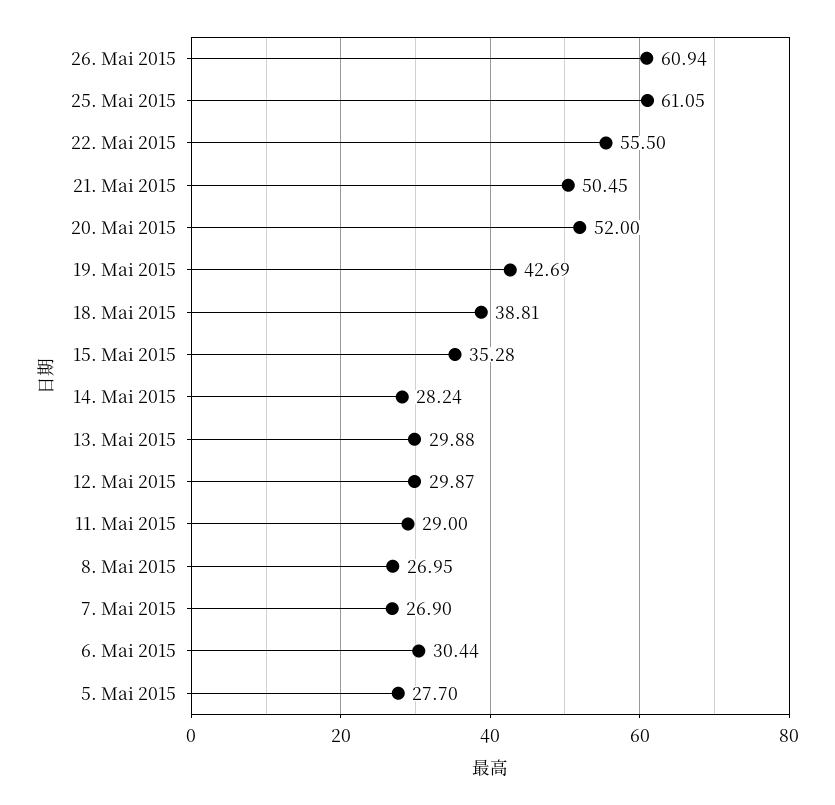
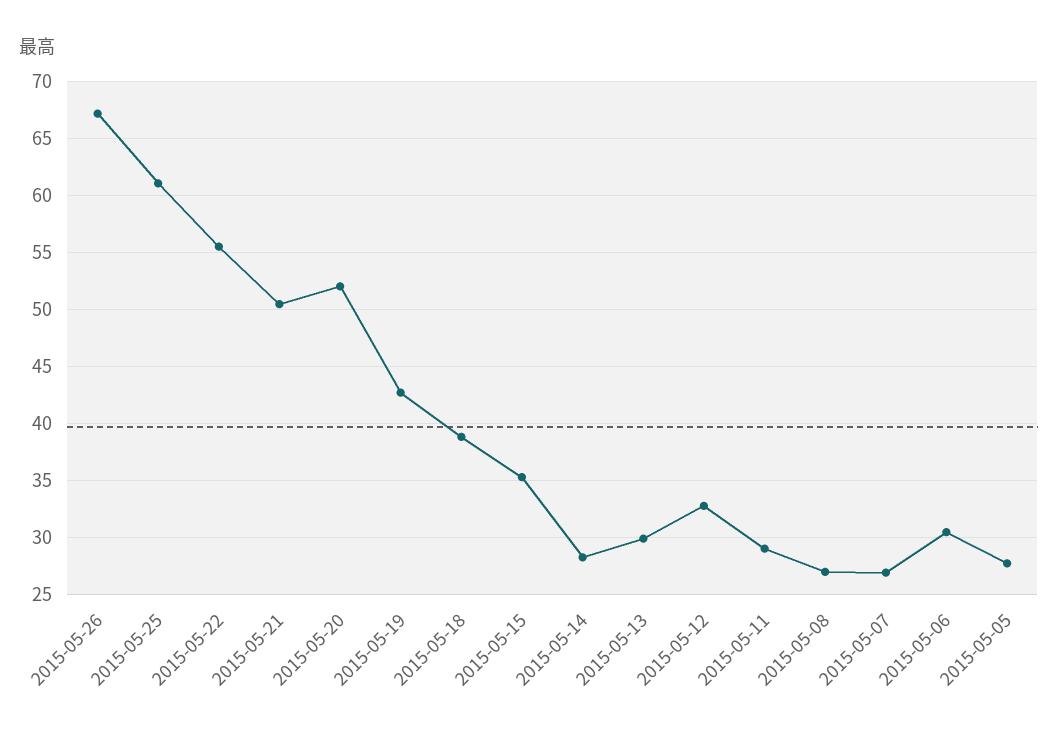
  {
-   "26. Mai 2015": 60.94,
+   "26. Mai 2015": 67,
    "25. Mai 2015": 61.05,
    "22. Mai 2015": 55.5,
    "21. Mai 2015": 50.45,
    "20. Mai 2015": 52,
    "19. Mai 2015": 42.69,
    "18. Mai 2015": 38.81,
    "15. Mai 2015": 35.28,
    "14. Mai 2015": 28.24,
    "13. Mai 2015": 29.88,
-   "12. Mai 2015": 29.87,
+   "12. Mai 2015": 33,
    "11. Mai 2015": 29,
    "8. Mai 2015": 26.95,
    "7. Mai 2015": 26.9,
    "6. Mai 2015": 30.44,
    "5. Mai 2015": 27.7
  }

